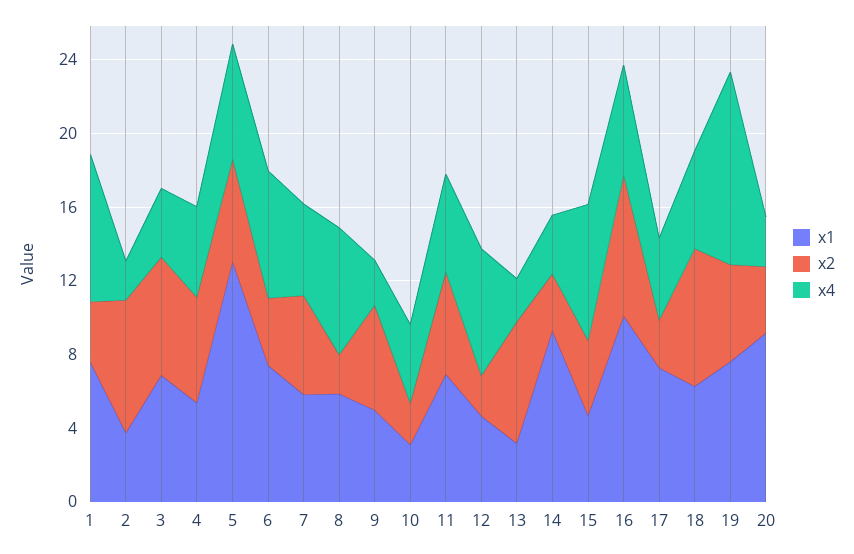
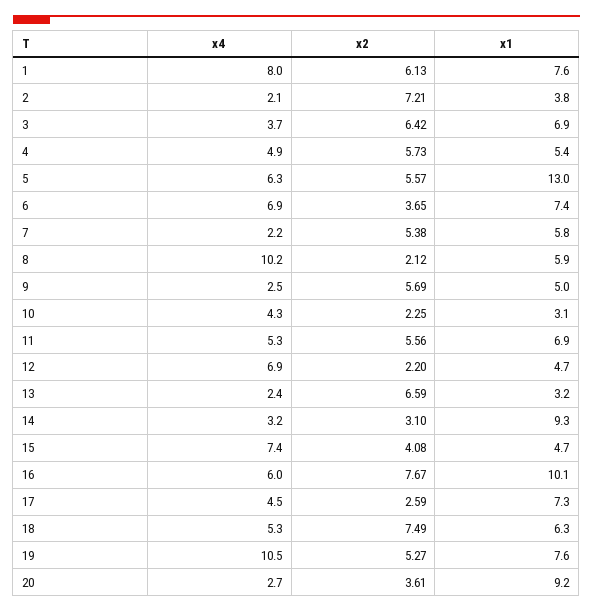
  {
    "x1": {
      "1": 7.6,
      "2": 3.8,
      "3": 6.9,
      "4": 5.4,
      "5": 13,
      "6": 7.4,
      "7": 5.8,
      "8": 5.9,
      "9": 5,
      "10": 3.1,
      "11": 6.9,
      "12": 4.7,
      "13": 3.2,
      "14": 9.3,
      "15": 4.7,
      "16": 10.1,
      "17": 7.3,
      "18": 6.3,
      "19": 7.6,
      "20": 9.2
    },
    "x2": {
-     "1": 3,
+     "1": 6.13,
      "2": 7.21,
      "3": 6.42,
      "4": 5.73,
      "5": 5.57,
      "6": 3.65,
      "7": 5.38,
      "8": 2.12,
      "9": 5.69,
      "10": 2.25,
      "11": 5.56,
      "12": 2.2,
      "13": 6.59,
      "14": 3.1,
      "15": 4.08,
      "16": 7.67,
      "17": 2.59,
      "18": 7.49,
      "19": 5.27,
      "20": 3.61
    },
    "x4": {
      "1": 8,
      "2": 2.1,
      "3": 3.7,
      "4": 4.9,
      "5": 6.3,
      "6": 6.9,
-     "7": 5,
+     "7": 2.2,
-     "8": 7,
+     "8": 10.2,
      "9": 2.5,
      "10": 4.3,
      "11": 5.3,
      "12": 6.9,
      "13": 2.4,
      "14": 3.2,
      "15": 7.4,
      "16": 6,
      "17": 4.5,
      "18": 5.3,
      "19": 10.5,
      "20": 2.7
    }
  }

